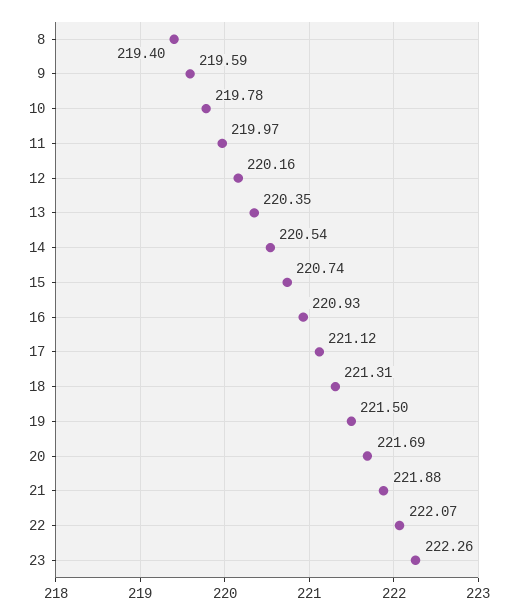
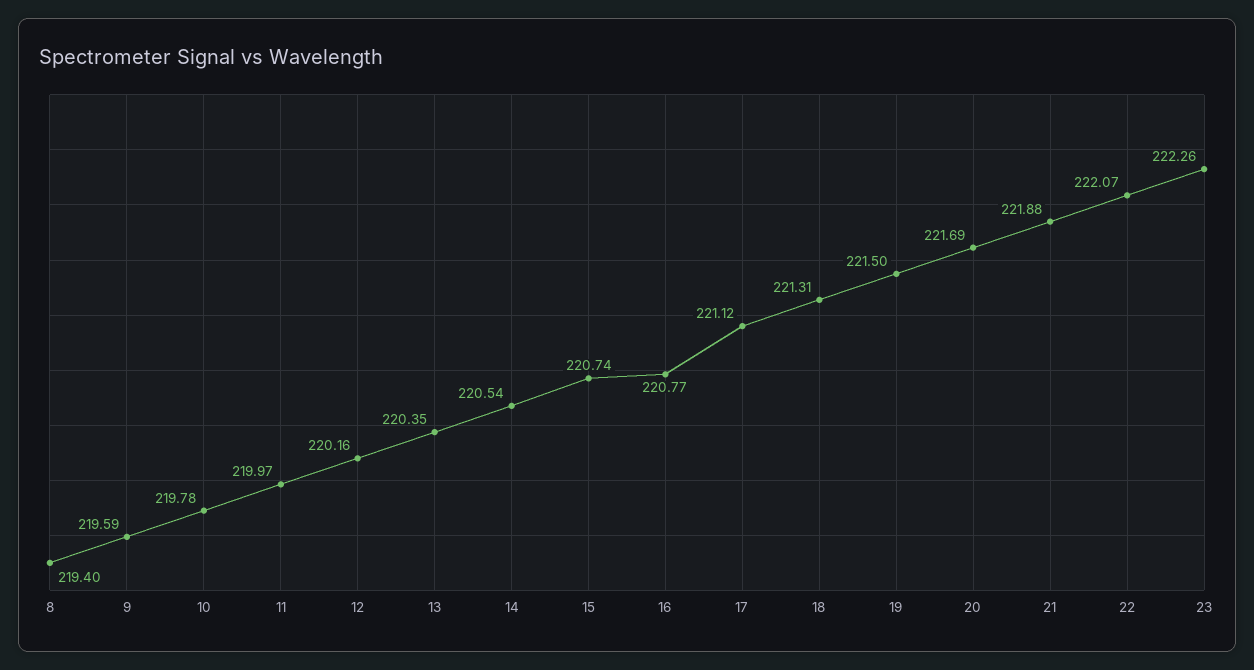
  {
    "8": 219.4,
    "9": 219.59,
    "10": 219.78,
    "11": 219.97,
    "12": 220.16,
    "13": 220.35,
    "14": 220.54,
    "15": 220.74,
-   "16": 220.93,
+   "16": 220.77,
    "17": 221.12,
    "18": 221.31,
    "19": 221.5,
    "20": 221.69,
    "21": 221.88,
    "22": 222.07,
    "23": 222.26
  }

